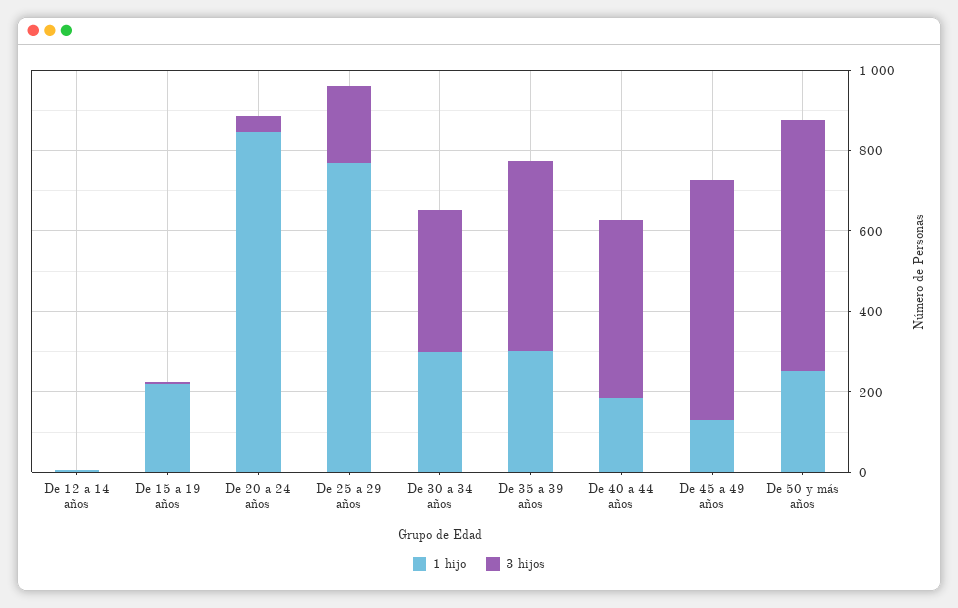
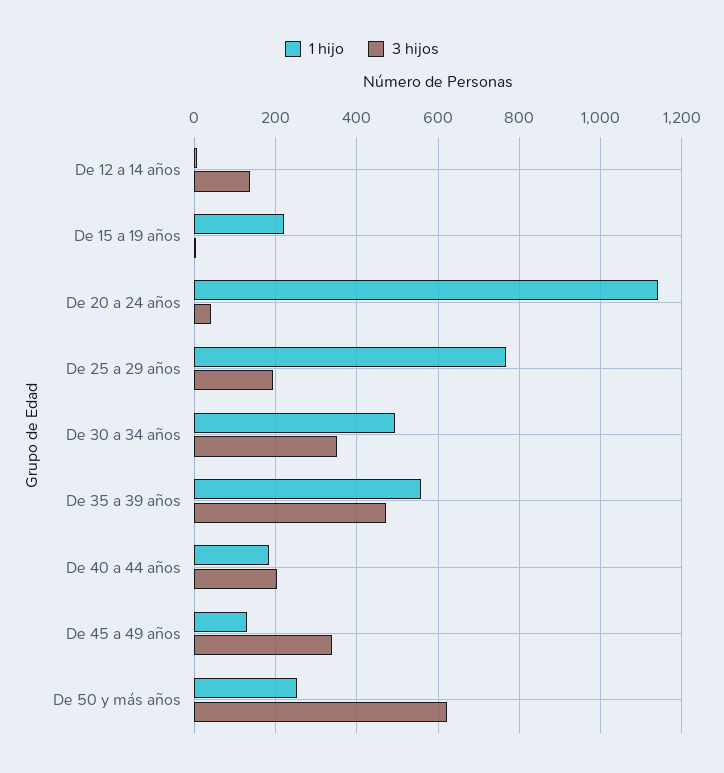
  {
    "1 hijo": {
      "De 12 a 14 años": 0,
      "De 15 a 19 años": 220,
-     "De 20 a 24 años": 850,
+     "De 20 a 24 años": 1140,
      "De 25 a 29 años": 760,
-     "De 30 a 34 años": 300,
+     "De 30 a 34 años": 500,
-     "De 35 a 39 años": 300,
+     "De 35 a 39 años": 560,
      "De 40 a 44 años": 180,
      "De 45 a 49 años": 140,
      "De 50 y más años": 260
    },
    "3 hijos": {
-     "De 12 a 14 años": 0,
+     "De 12 a 14 años": 140,
      "De 15 a 19 años": 0,
      "De 20 a 24 años": 40,
      "De 25 a 29 años": 200,
      "De 30 a 34 años": 360,
      "De 35 a 39 años": 480,
-     "De 40 a 44 años": 450,
+     "De 40 a 44 años": 200,
-     "De 45 a 49 años": 600,
+     "De 45 a 49 años": 340,
      "De 50 y más años": 620
    }
  }

